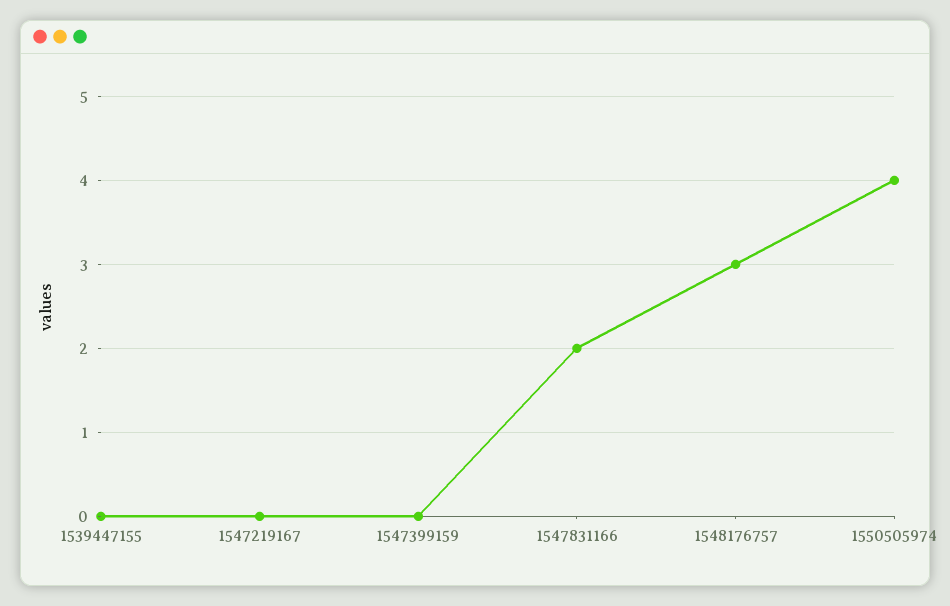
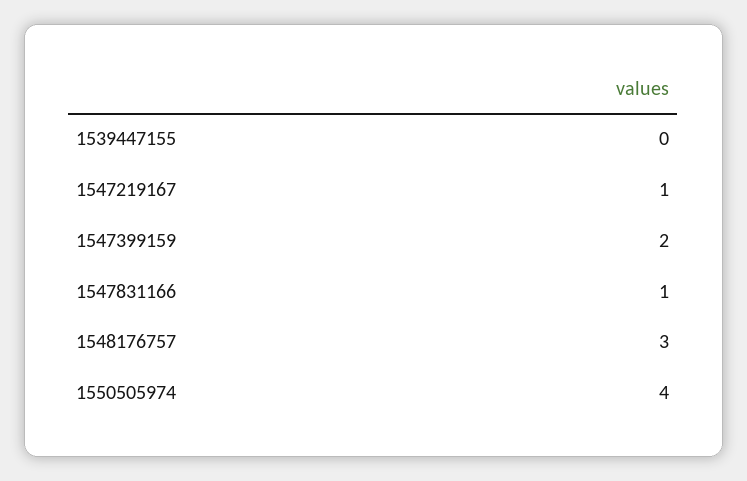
  {
    "1539447155": 0,
-   "1547219167": 0,
+   "1547219167": 1,
-   "1547399159": 0,
+   "1547399159": 2,
-   "1547831166": 2,
+   "1547831166": 1,
    "1548176757": 3,
    "1550505974": 4
  }

